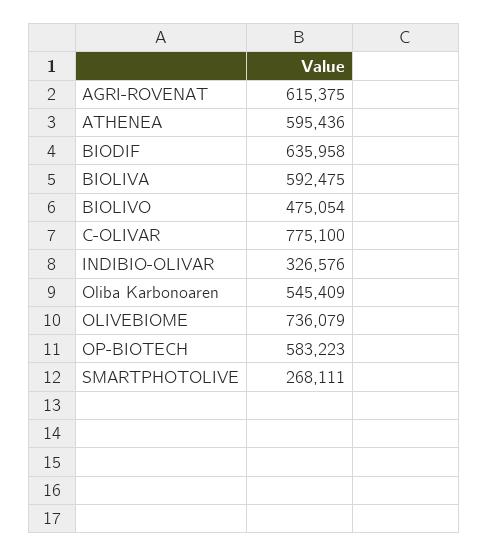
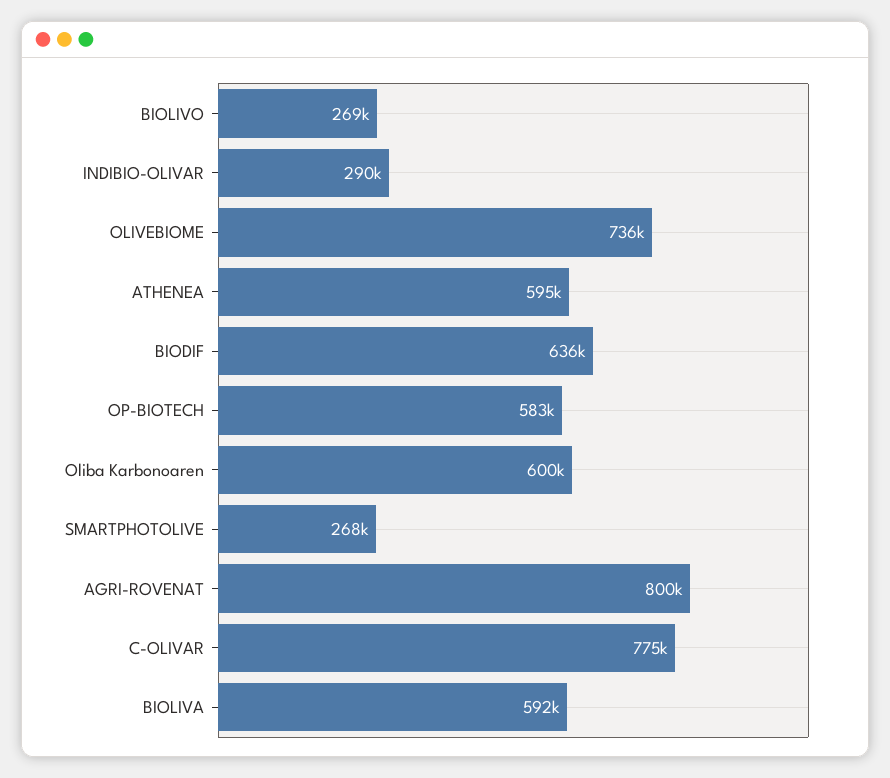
  {
-   "AGRI-ROVENAT": 615375,
+   "AGRI-ROVENAT": 800000,
    "ATHENEA": 595436,
    "BIODIF": 635958,
    "BIOLIVA": 592475,
-   "BIOLIVO": 475054,
+   "BIOLIVO": 269000,
    "C-OLIVAR": 775100,
-   "INDIBIO-OLIVAR": 326576,
+   "INDIBIO-OLIVAR": 290000,
-   "Oliba Karbonoaren": 545409,
+   "Oliba Karbonoaren": 600000,
    "OLIVEBIOME": 736079,
    "OP-BIOTECH": 583223,
    "SMARTPHOTOLIVE": 268111
  }

